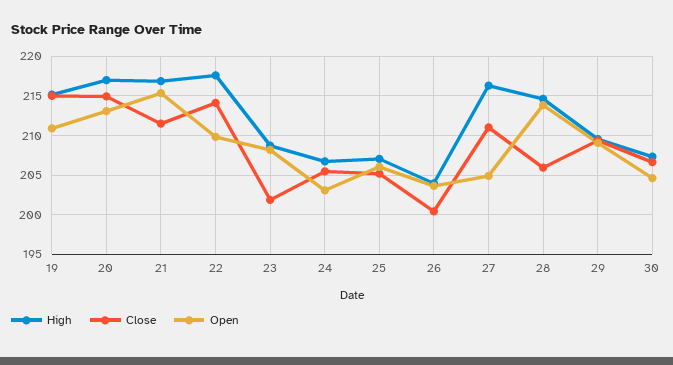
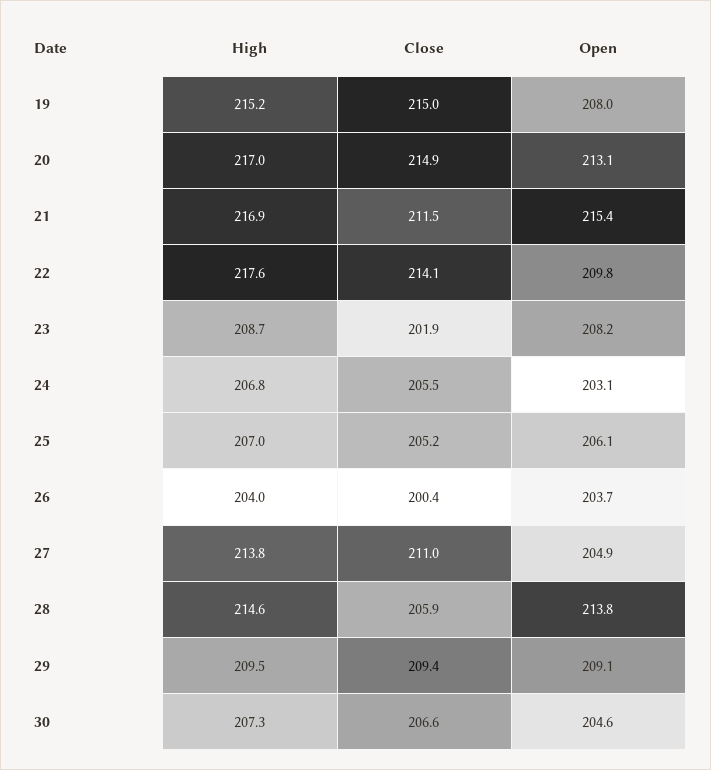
  {
    "High": {
      "19": 215.2,
      "20": 217,
      "21": 216.9,
      "22": 217.6,
      "23": 208.7,
      "24": 206.8,
      "25": 207,
      "26": 204,
-     "27": 216,
+     "27": 213.8,
      "28": 214.6,
      "29": 209.5,
      "30": 207.3
    },
    "Close": {
      "19": 215,
      "20": 214.9,
      "21": 211.5,
      "22": 214.1,
      "23": 201.9,
      "24": 205.5,
      "25": 205.2,
      "26": 200.4,
      "27": 211,
      "28": 205.9,
      "29": 209.4,
      "30": 206.6
    },
    "Open": {
-     "19": 211,
+     "19": 208,
      "20": 213.1,
      "21": 215.4,
      "22": 209.8,
      "23": 208.2,
      "24": 203.1,
      "25": 206.1,
      "26": 203.7,
      "27": 204.9,
      "28": 213.8,
      "29": 209.1,
      "30": 204.6
    }
  }

